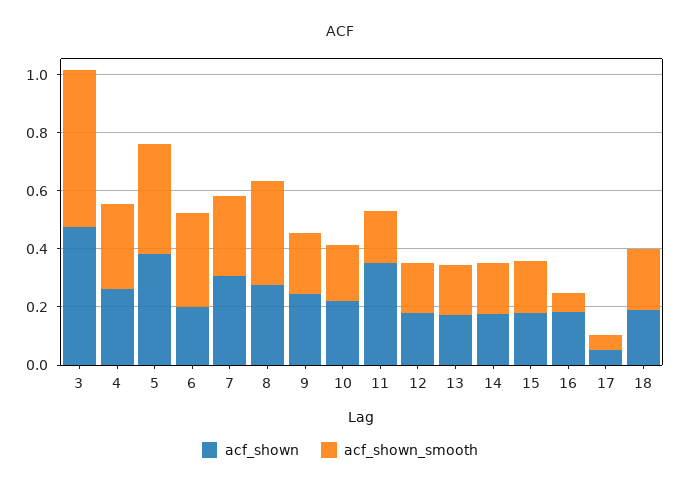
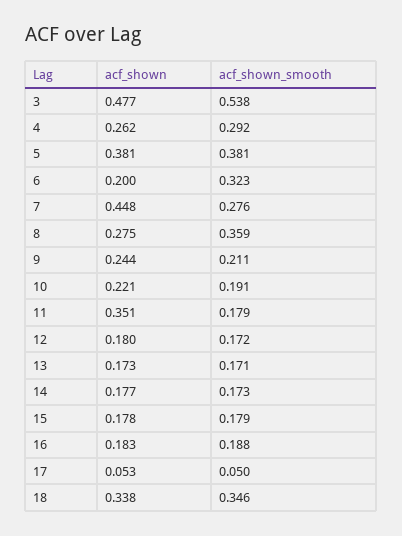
  {
    "acf_shown": {
      "3": 0.477,
      "4": 0.262,
      "5": 0.381,
      "6": 0.2,
-     "7": 0.3,
+     "7": 0.448,
      "8": 0.275,
      "9": 0.244,
      "10": 0.221,
      "11": 0.351,
      "12": 0.18,
      "13": 0.173,
      "14": 0.177,
      "15": 0.178,
      "16": 0.183,
      "17": 0.053,
-     "18": 0.2
+     "18": 0.338
    },
    "acf_shown_smooth": {
      "3": 0.538,
      "4": 0.292,
      "5": 0.381,
      "6": 0.323,
      "7": 0.276,
      "8": 0.359,
      "9": 0.211,
      "10": 0.191,
      "11": 0.179,
      "12": 0.172,
      "13": 0.171,
      "14": 0.173,
      "15": 0.179,
-     "16": 0.05,
+     "16": 0.188,
      "17": 0.05,
-     "18": 0.2
+     "18": 0.346
    }
  }

